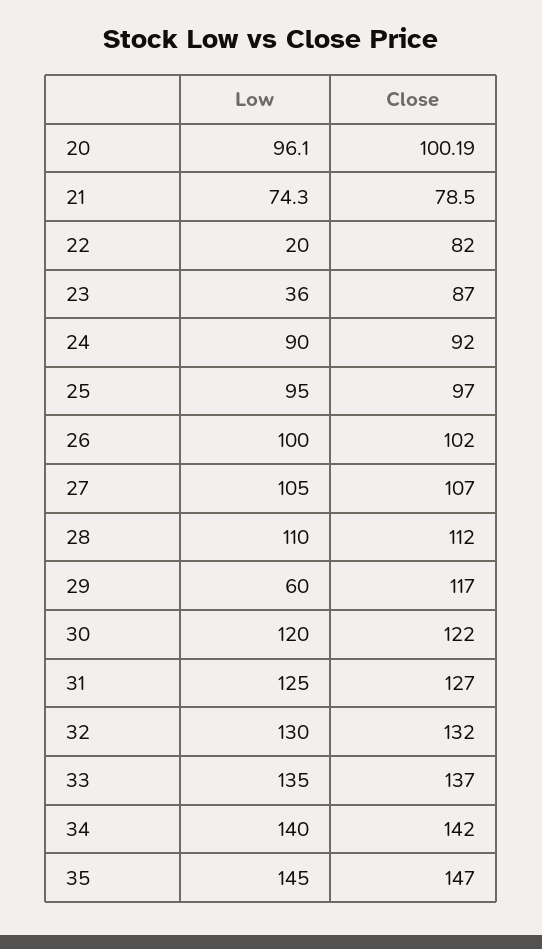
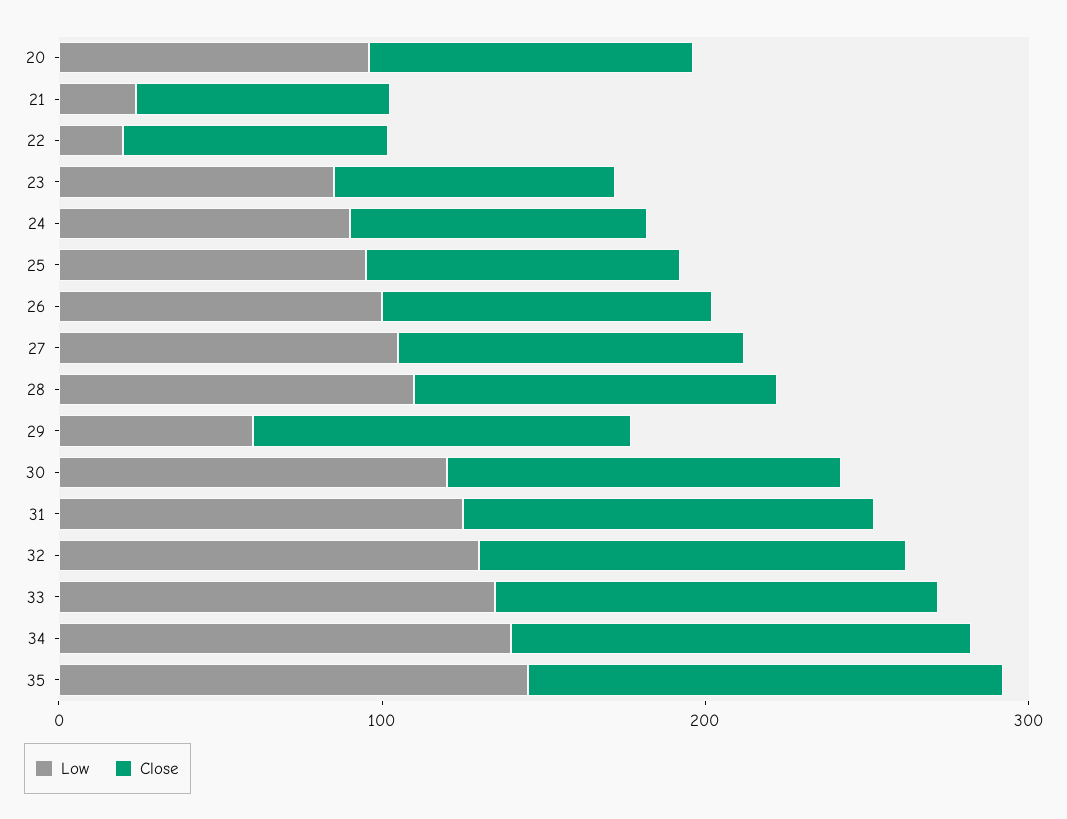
  {
    "Low": {
      "20": 96.1,
-     "21": 74.3,
+     "21": 20,
      "22": 20,
-     "23": 36,
+     "23": 80,
      "24": 90,
      "25": 95,
      "26": 100,
      "27": 105,
      "28": 110,
      "29": 60,
      "30": 120,
      "31": 125,
      "32": 130,
      "33": 135,
      "34": 140,
      "35": 145
    },
    "Close": {
      "20": 100.19,
      "21": 78.5,
      "22": 82,
      "23": 87,
      "24": 92,
      "25": 97,
      "26": 102,
      "27": 107,
      "28": 112,
      "29": 117,
      "30": 122,
      "31": 127,
      "32": 132,
      "33": 137,
      "34": 142,
      "35": 147
    }
  }

